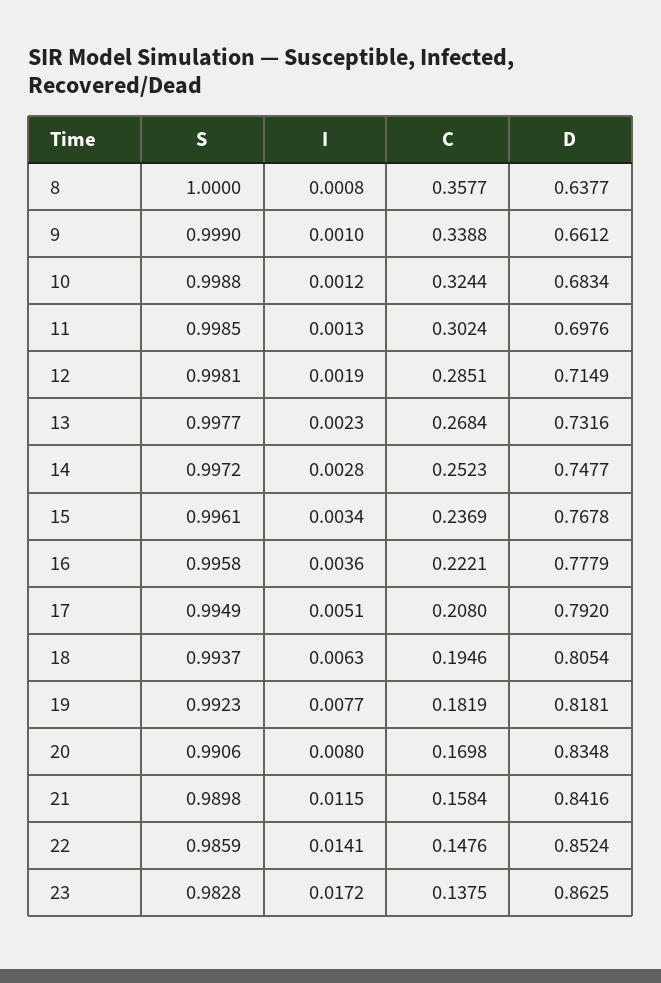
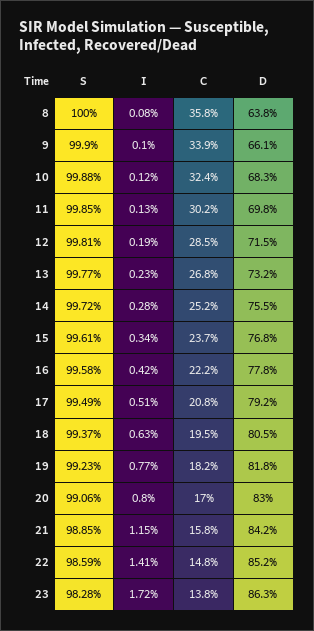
  {
    "S": {
      "8": 1,
      "9": 0.999,
      "10": 0.9988,
      "11": 0.9985,
      "12": 0.9981,
      "13": 0.9977,
      "14": 0.9972,
      "15": 0.9961,
      "16": 0.9958,
      "17": 0.9949,
      "18": 0.9937,
      "19": 0.9923,
      "20": 0.9906,
-     "21": 0.9898,
+     "21": 0.9885,
      "22": 0.9859,
      "23": 0.9828
    },
    "I": {
      "8": 0.0008,
      "9": 0.001,
      "10": 0.0012,
      "11": 0.0013,
      "12": 0.0019,
      "13": 0.0023,
      "14": 0.0028,
      "15": 0.0034,
-     "16": 0.0036,
+     "16": 0.0042,
      "17": 0.0051,
      "18": 0.0063,
      "19": 0.0077,
      "20": 0.008,
      "21": 0.0115,
      "22": 0.0141,
      "23": 0.0172
    },
    "C": {
      "8": 0.3577,
      "9": 0.3388,
      "10": 0.3244,
      "11": 0.3024,
      "12": 0.2851,
      "13": 0.2684,
      "14": 0.2523,
      "15": 0.2369,
      "16": 0.2221,
      "17": 0.208,
      "18": 0.1946,
      "19": 0.1819,
      "20": 0.1698,
      "21": 0.1584,
      "22": 0.1476,
      "23": 0.1375
    },
    "D": {
      "8": 0.6377,
      "9": 0.6612,
      "10": 0.6834,
      "11": 0.6976,
      "12": 0.7149,
      "13": 0.7316,
-     "14": 0.7477,
+     "14": 0.755,
      "15": 0.7678,
      "16": 0.7779,
      "17": 0.792,
      "18": 0.8054,
      "19": 0.8181,
-     "20": 0.8348,
+     "20": 0.83,
      "21": 0.8416,
      "22": 0.8524,
      "23": 0.8625
    }
  }

